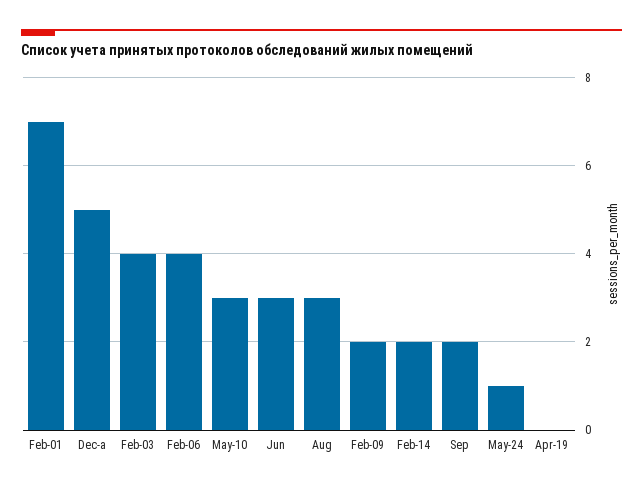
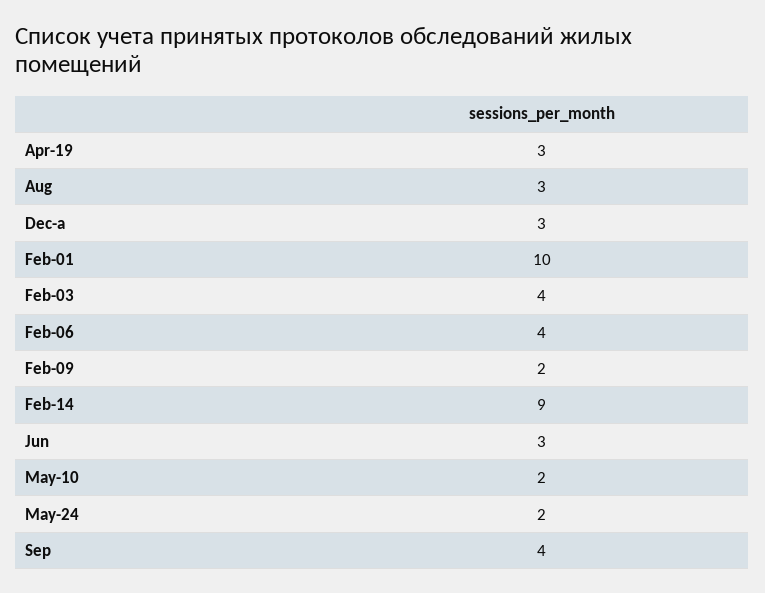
  {
-   "Feb-01": 7,
+   "Feb-01": 10,
-   "Dec-a": 5,
+   "Dec-a": 3,
    "Feb-03": 4,
    "Feb-06": 4,
-   "May-10": 3,
+   "May-10": 2,
    "Jun": 3,
    "Aug": 3,
    "Feb-09": 2,
-   "Feb-14": 2,
+   "Feb-14": 9,
-   "Sep": 2,
+   "Sep": 4,
-   "May-24": 1,
+   "May-24": 2,
-   "Apr-19": 0
+   "Apr-19": 3
  }

